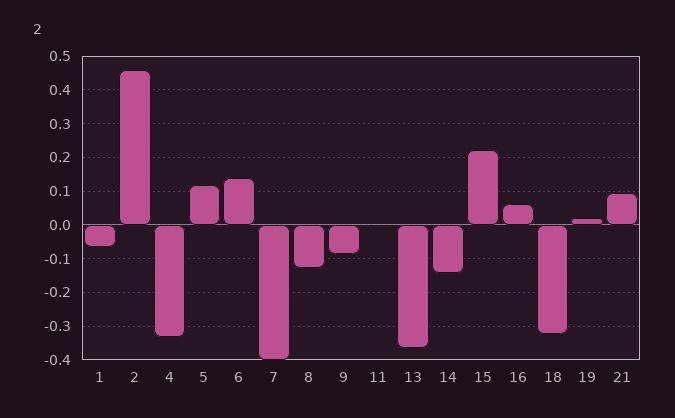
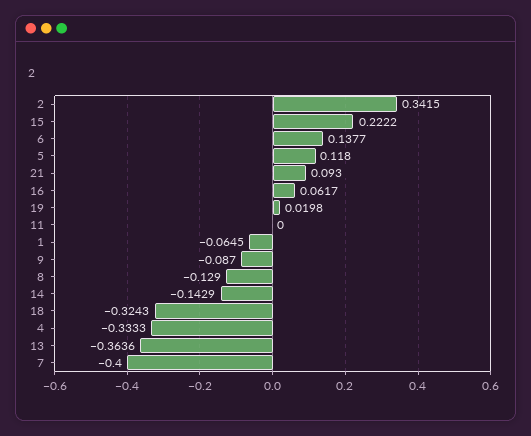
  {
    "1": -0.0645,
-   "2": 0.46,
+   "2": 0.3415,
    "4": -0.3333,
    "5": 0.118,
    "6": 0.1377,
    "7": -0.4,
    "8": -0.129,
    "9": -0.087,
    "11": 0,
    "13": -0.3636,
    "14": -0.1429,
    "15": 0.2222,
    "16": 0.0617,
    "18": -0.3243,
    "19": 0.0198,
    "21": 0.093
  }

